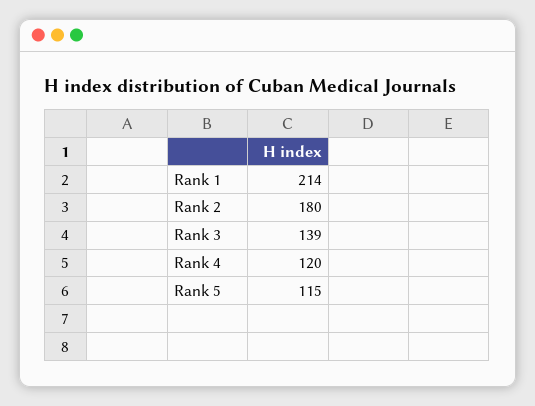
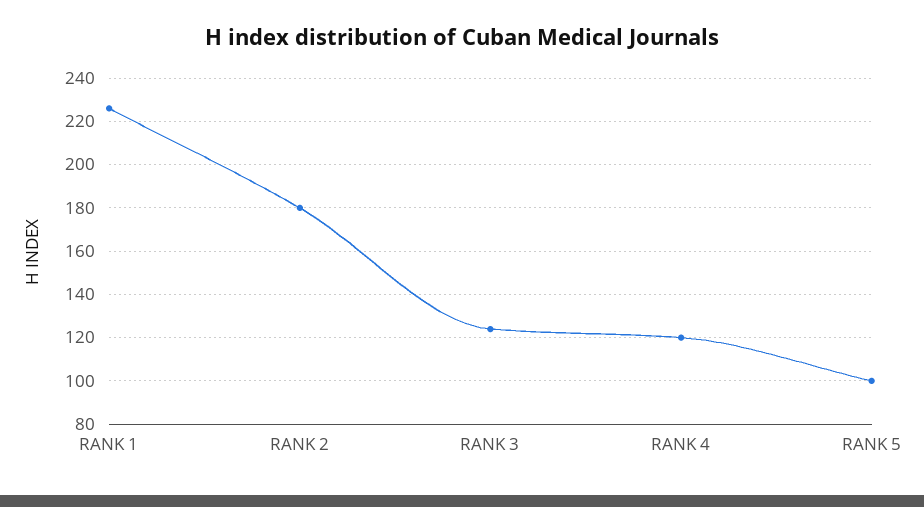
  {
-   "Rank 1": 214,
+   "Rank 1": 225,
    "Rank 2": 180,
-   "Rank 3": 139,
+   "Rank 3": 125,
    "Rank 4": 120,
-   "Rank 5": 115
+   "Rank 5": 100
  }

